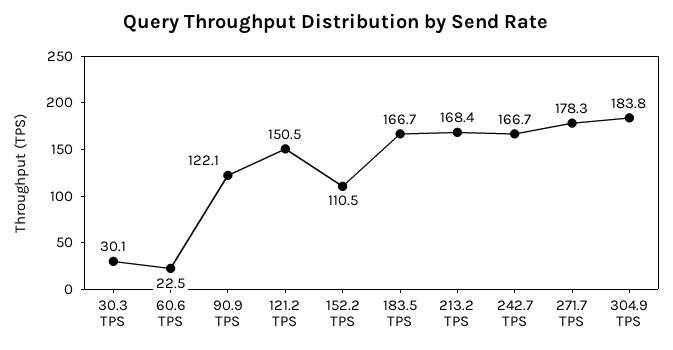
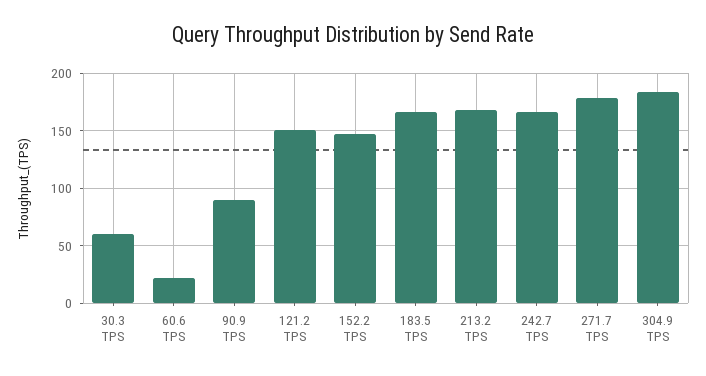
  {
-   "30.3 TPS": 30.1,
+   "30.3 TPS": 60,
    "60.6 TPS": 22.5,
-   "90.9 TPS": 122.1,
+   "90.9 TPS": 90,
    "121.2 TPS": 150.5,
-   "152.2 TPS": 110.5,
+   "152.2 TPS": 150,
    "183.5 TPS": 166.7,
    "213.2 TPS": 168.4,
    "242.7 TPS": 166.7,
    "271.7 TPS": 178.3,
    "304.9 TPS": 183.8
  }

